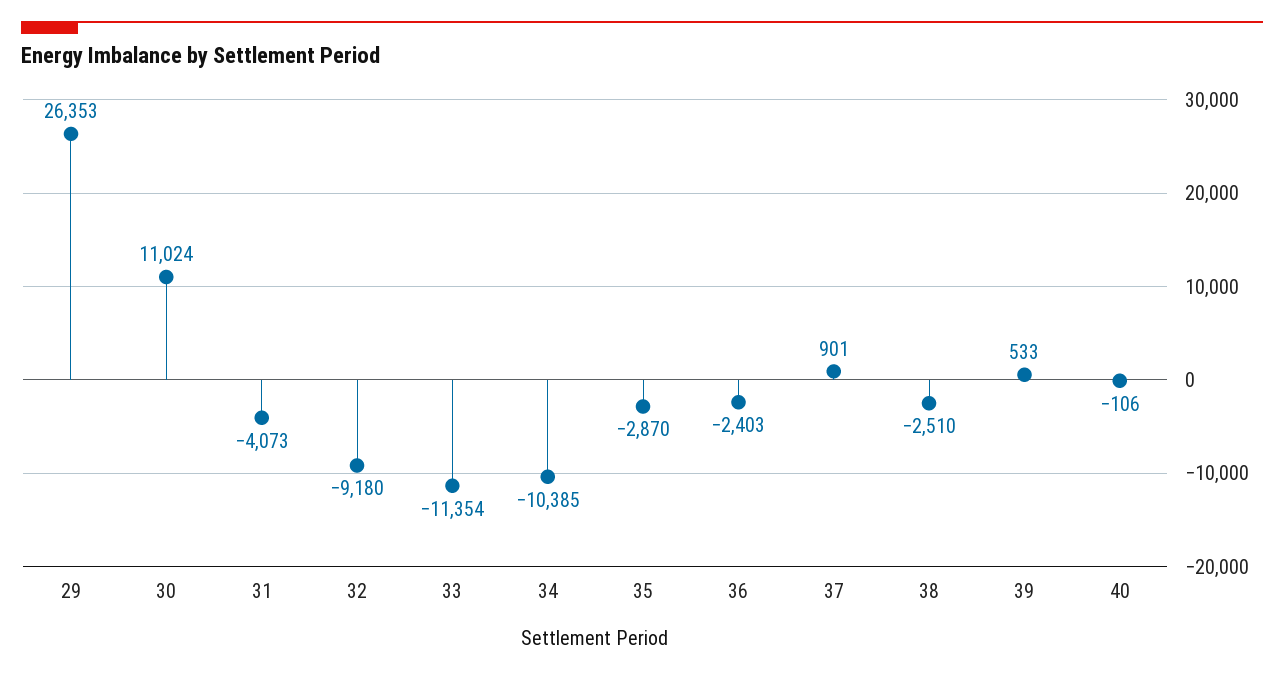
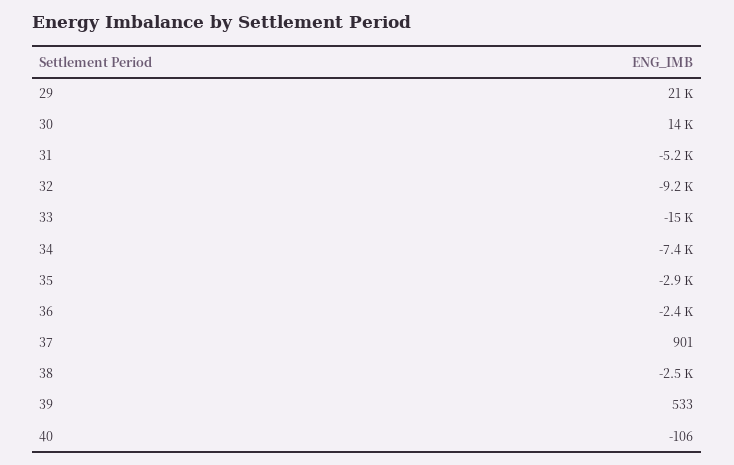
  {
-   "29": 26353,
+   "29": 21000,
-   "30": 11024,
+   "30": 14000,
-   "31": -4073,
+   "31": -5200,
    "32": -9180,
-   "33": -11354,
+   "33": -15000,
-   "34": -10385,
+   "34": -7400,
    "35": -2870,
    "36": -2403,
    "37": 901,
    "38": -2510,
    "39": 533,
    "40": -106
  }

